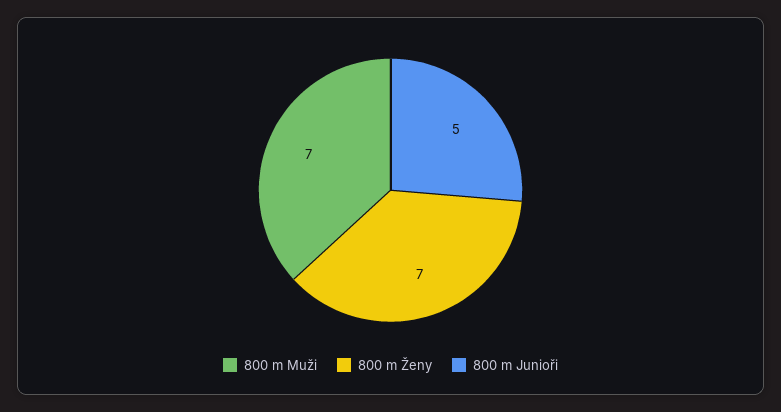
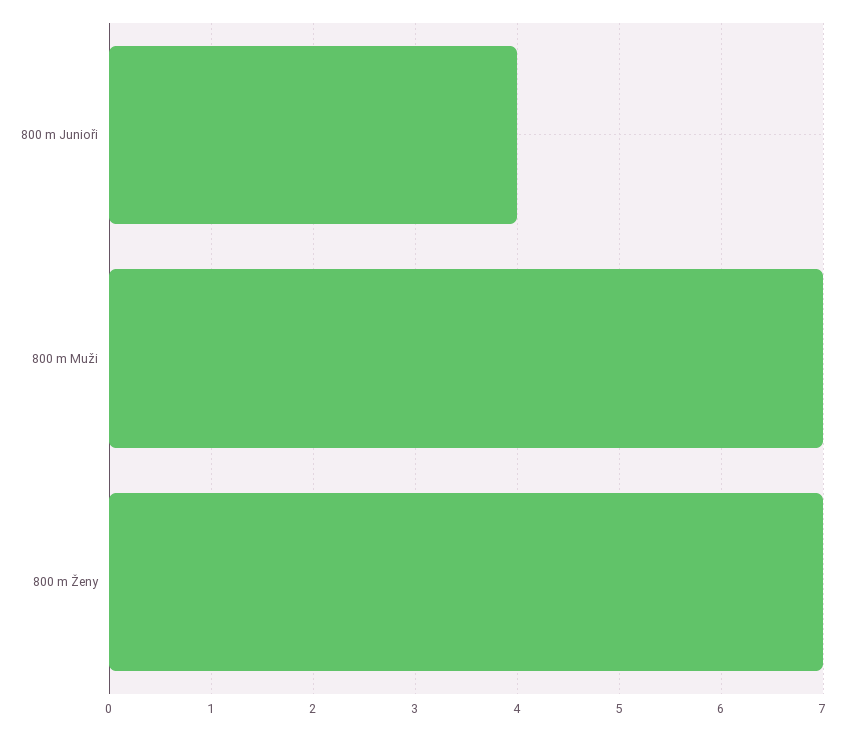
  {
    "800 m Muži": 7,
    "800 m Ženy": 7,
-   "800 m Junioři": 5
+   "800 m Junioři": 4
  }

